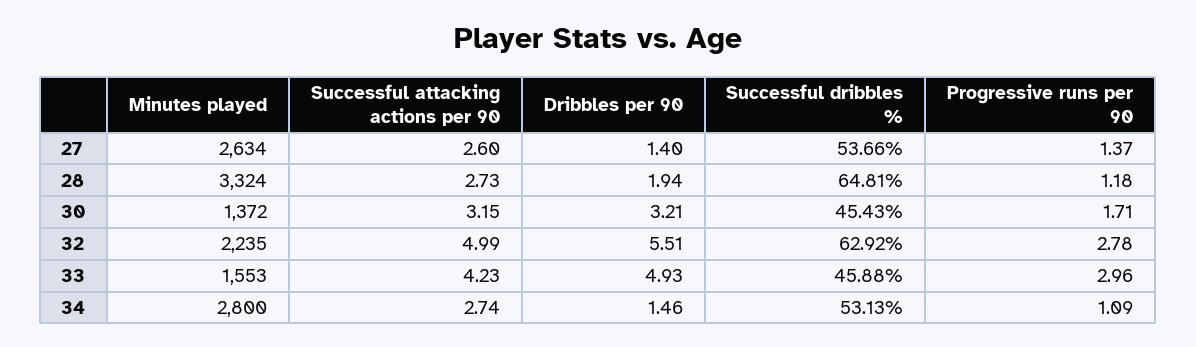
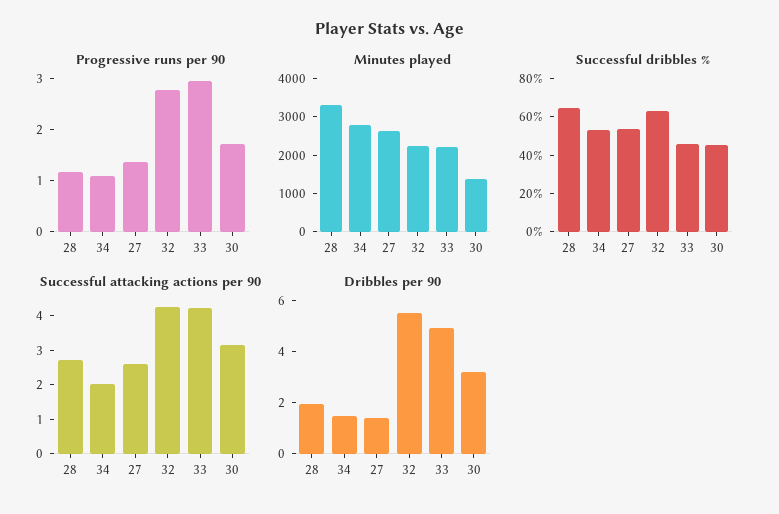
  {
    "Minutes played": {
      "27": 2634,
      "28": 3324,
      "30": 1372,
      "32": 2235,
-     "33": 1553,
+     "33": 2250,
      "34": 2800
    },
    "Successful attacking actions per 90": {
      "27": 2.6,
      "28": 2.73,
      "30": 3.15,
-     "32": 4.99,
+     "32": 4.25,
      "33": 4.23,
-     "34": 2.74
+     "34": 2
    },
    "Dribbles per 90": {
      "27": 1.4,
      "28": 1.94,
      "30": 3.21,
      "32": 5.51,
      "33": 4.93,
      "34": 1.46
    },
    "Successful dribbles %": {
      "27": 53.66,
      "28": 64.81,
      "30": 45.43,
      "32": 62.92,
      "33": 45.88,
      "34": 53.13
    },
    "Progressive runs per 90": {
      "27": 1.37,
      "28": 1.18,
      "30": 1.71,
      "32": 2.78,
      "33": 2.96,
      "34": 1.09
    }
  }

